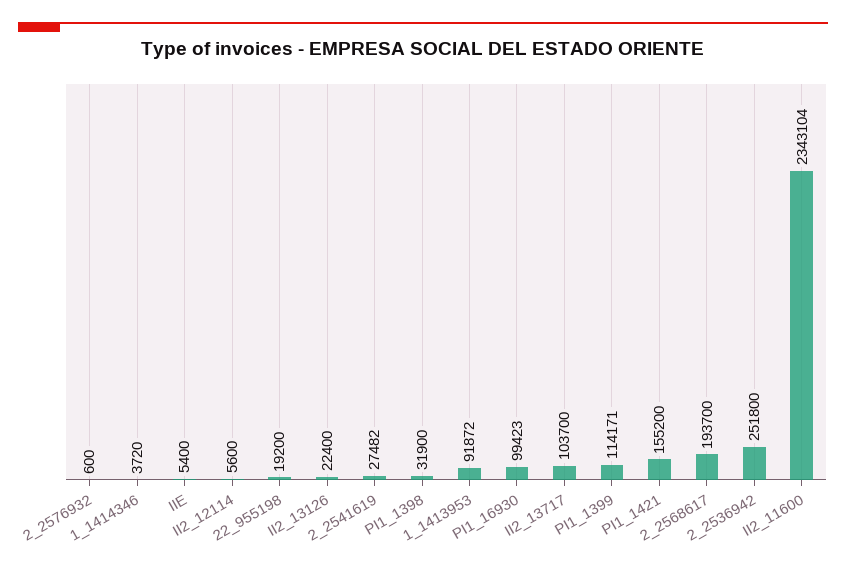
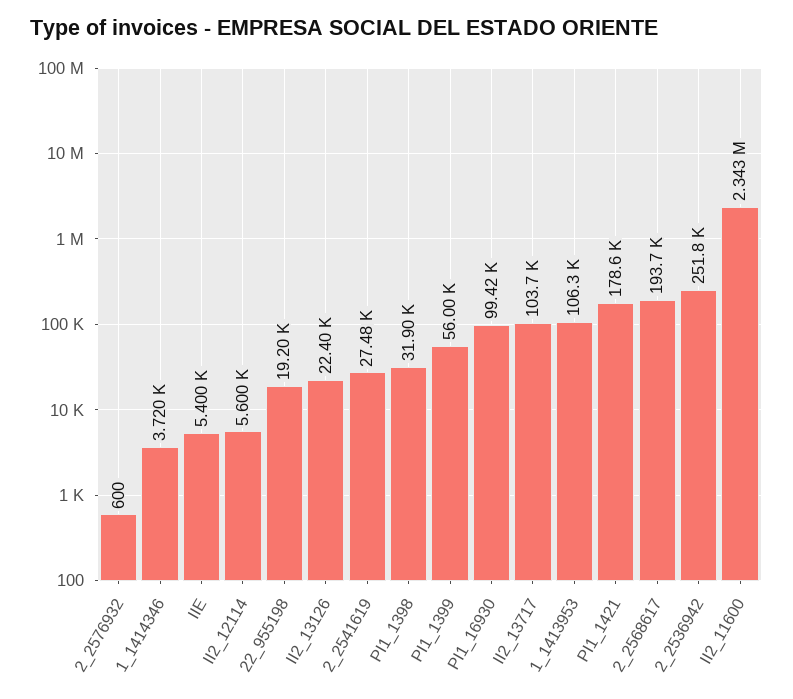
  {
    "2_2576932": 600,
    "1_1414346": 3720,
    "IIE": 5400,
    "II2_12114": 5600,
    "22_955198": 19200,
    "II2_13126": 22400,
    "2_2541619": 27482,
    "PI1_1398": 31900,
-   "1_1413953": 91872,
+   "1_1413953": 106300,
    "PI1_16930": 99423,
    "II2_13717": 103700,
-   "PI1_1399": 114171,
+   "PI1_1399": 56000,
-   "PI1_1421": 155200,
+   "PI1_1421": 178600,
    "2_2568617": 193700,
    "2_2536942": 251800,
    "II2_11600": 2343104
  }

